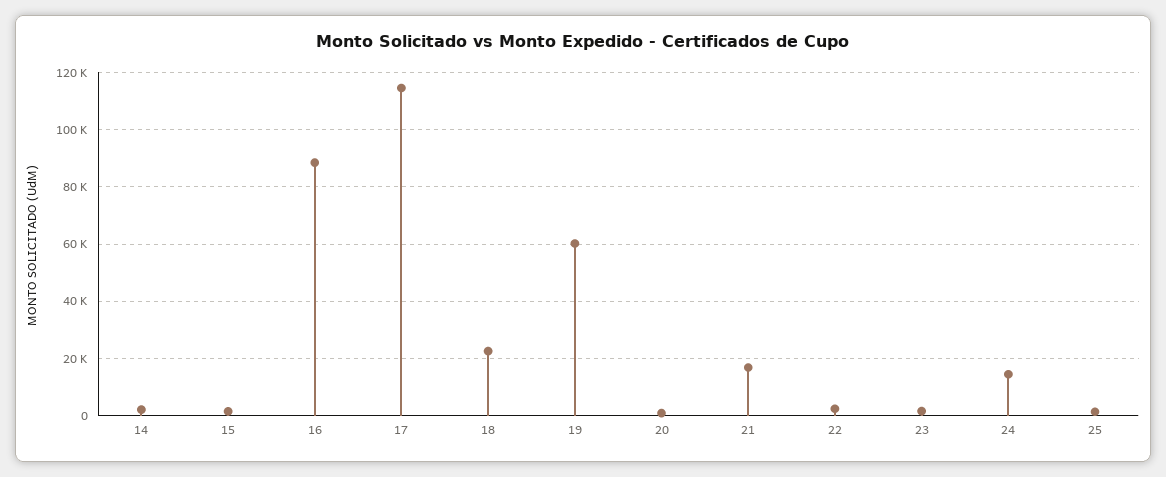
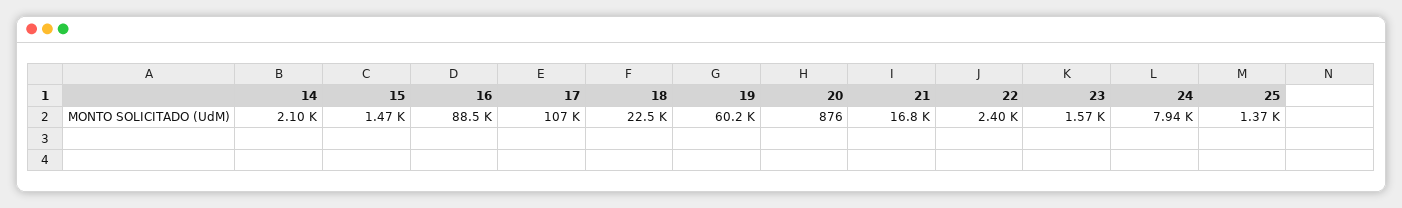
  {
    "14": 2100,
    "15": 1470,
    "16": 88500,
-   "17": 115000,
+   "17": 107000,
    "18": 22500,
    "19": 60200,
    "20": 876,
    "21": 16800,
    "22": 2400,
    "23": 1570,
-   "24": 15000,
+   "24": 7940,
    "25": 1370
  }

